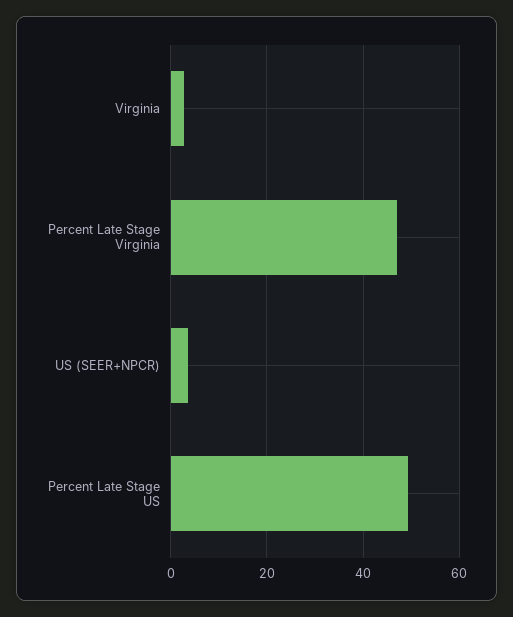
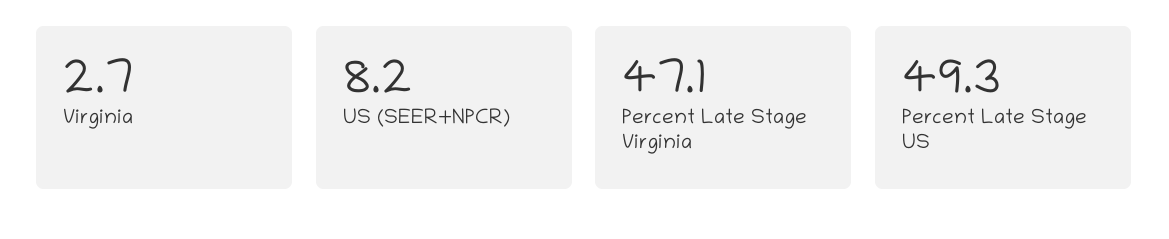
  {
    "Virginia": 2.7,
    "Percent Late Stage Virginia": 47.1,
-   "US (SEER+NPCR)": 4,
+   "US (SEER+NPCR)": 8.2,
    "Percent Late Stage US": 49.3
  }

